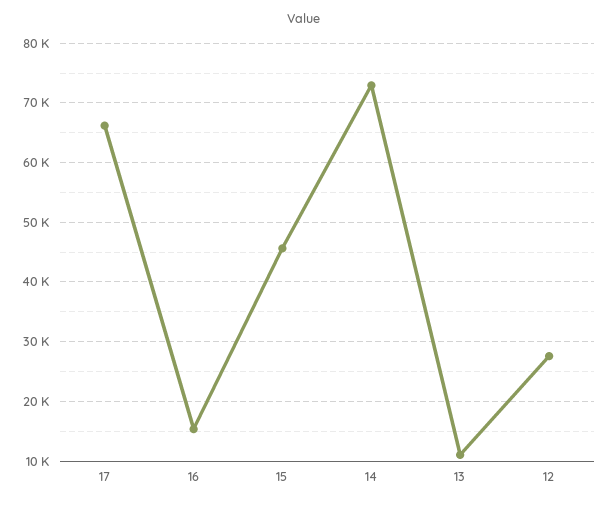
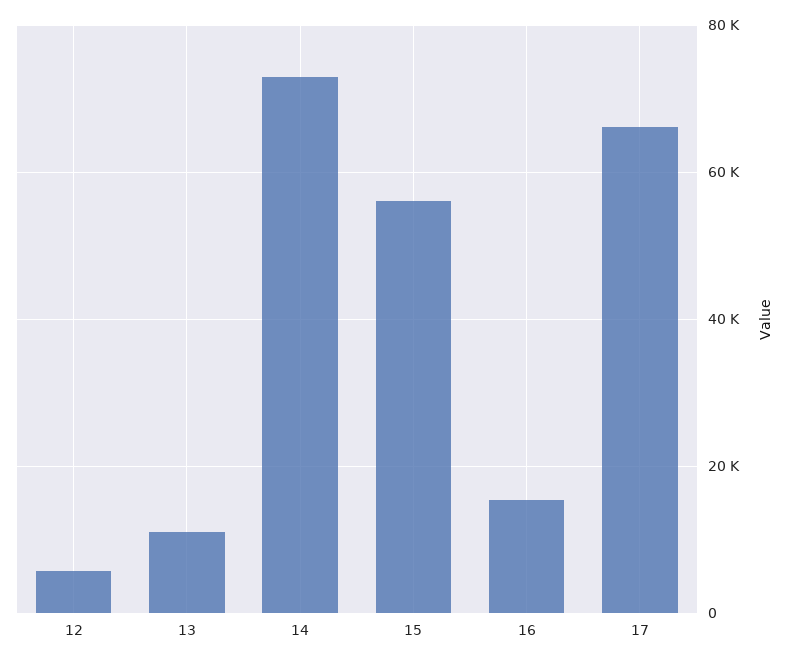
  {
    "17": 66000,
    "16": 16000,
-   "15": 46000,
+   "15": 56000,
    "14": 72000,
    "13": 12000,
-   "12": 28000
+   "12": 6000
  }

